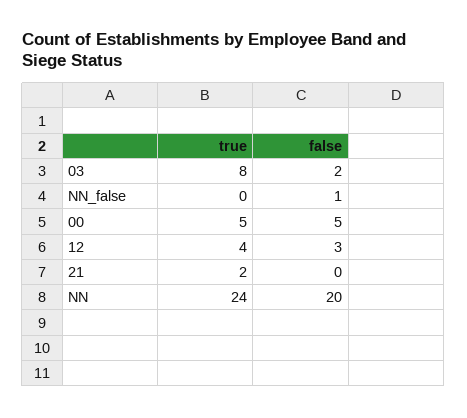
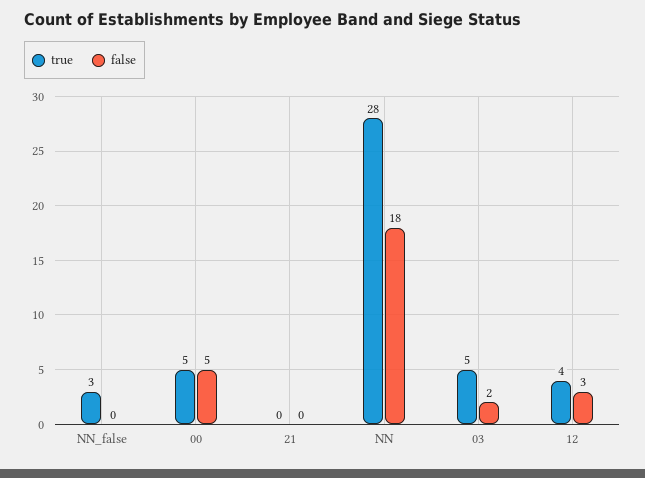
  {
    "true": {
-     "03": 8,
+     "03": 5,
-     "NN_false": 0,
+     "NN_false": 3,
      "00": 5,
      "12": 4,
-     "21": 2,
+     "21": 0,
-     "NN": 24
+     "NN": 28
    },
    "false": {
      "03": 2,
-     "NN_false": 1,
+     "NN_false": 0,
      "00": 5,
      "12": 3,
      "21": 0,
-     "NN": 20
+     "NN": 18
    }
  }

